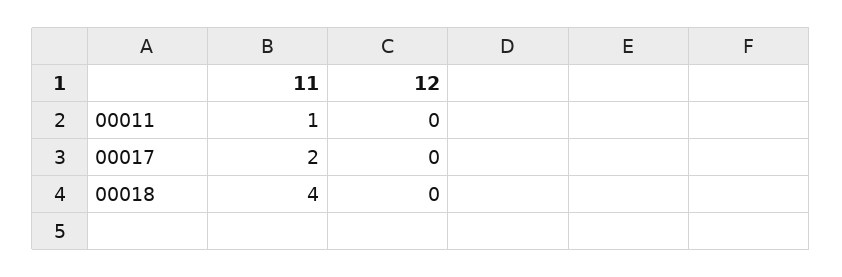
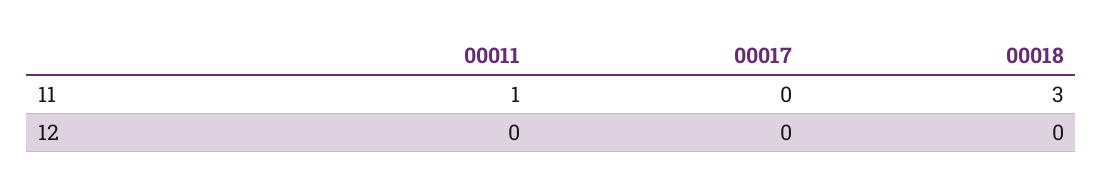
  {
    "11": {
      "00011": 1,
-     "00017": 2,
+     "00017": 0,
-     "00018": 4
+     "00018": 3
    },
    "12": {
      "00011": 0,
      "00017": 0,
      "00018": 0
    }
  }

